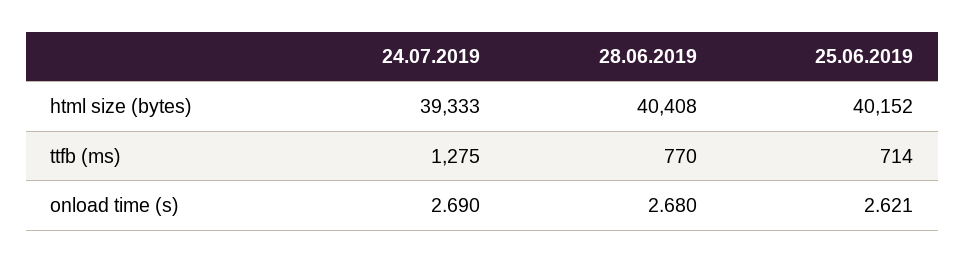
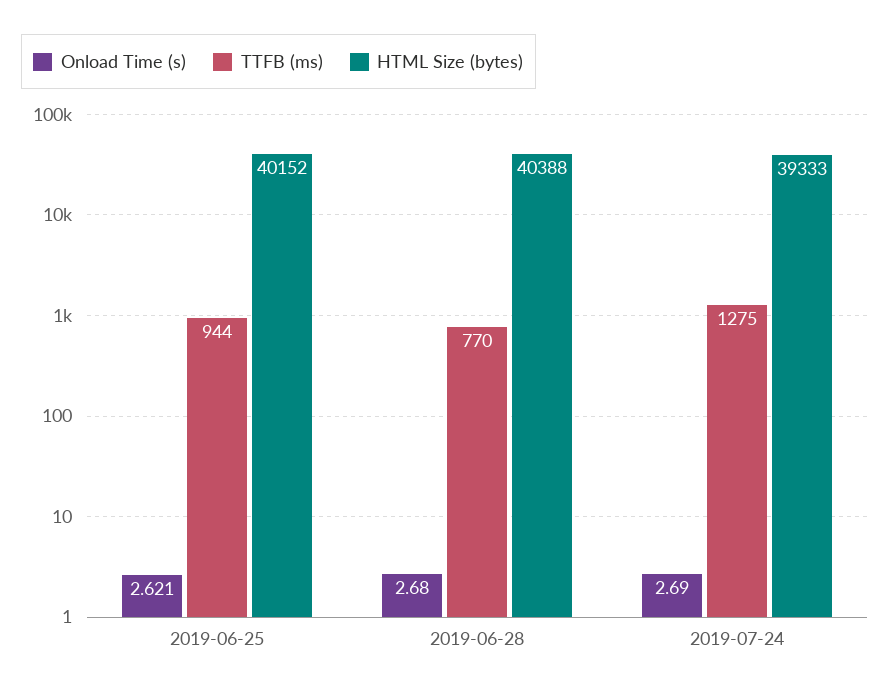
  {
    "html size (bytes)": {
      "24.07.2019": 39333,
-     "28.06.2019": 40408,
+     "28.06.2019": 40388,
      "25.06.2019": 40152
    },
    "ttfb (ms)": {
      "24.07.2019": 1275,
      "28.06.2019": 770,
-     "25.06.2019": 714
+     "25.06.2019": 944
    },
    "onload time (s)": {
      "24.07.2019": 2.69,
      "28.06.2019": 2.68,
      "25.06.2019": 2.621
    }
  }

